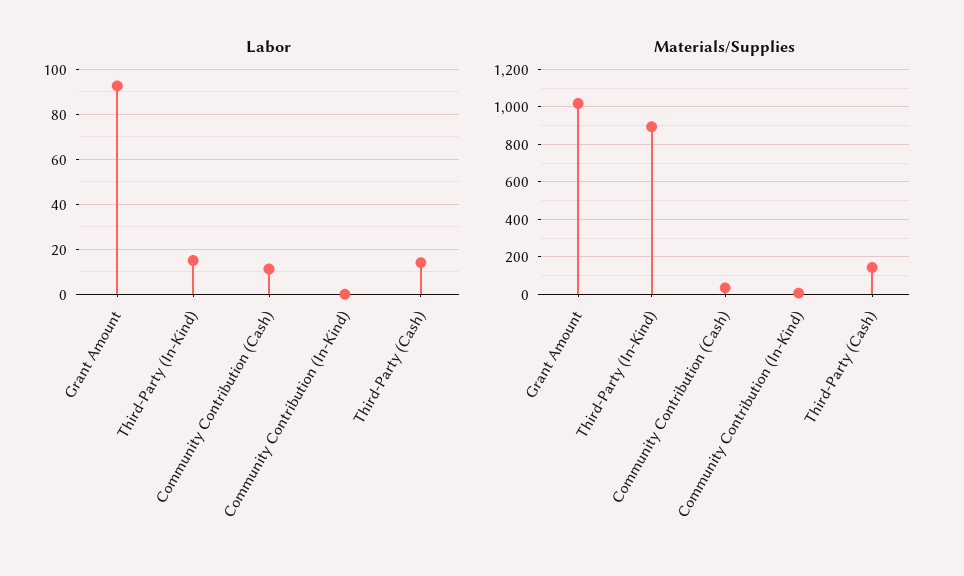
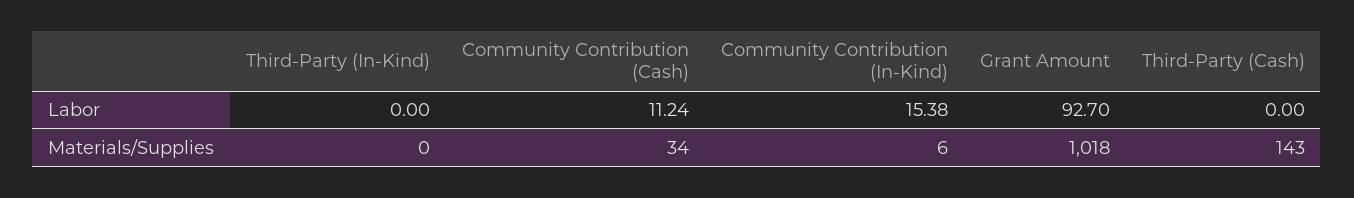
  {
    "Labor": {
      "Grant Amount": 92.7,
-     "Third-Party (In-Kind)": 15,
+     "Third-Party (In-Kind)": 0,
      "Community Contribution (Cash)": 11.24,
-     "Community Contribution (In-Kind)": 0,
+     "Community Contribution (In-Kind)": 15.38,
-     "Third-Party (Cash)": 15
+     "Third-Party (Cash)": 0
    },
    "Materials/Supplies": {
      "Grant Amount": 1018,
-     "Third-Party (In-Kind)": 900,
+     "Third-Party (In-Kind)": 0,
      "Community Contribution (Cash)": 34,
      "Community Contribution (In-Kind)": 6,
      "Third-Party (Cash)": 143
    }
  }

